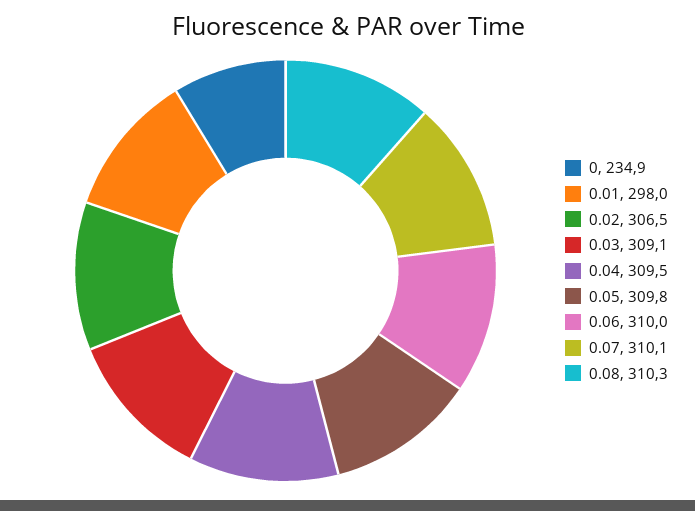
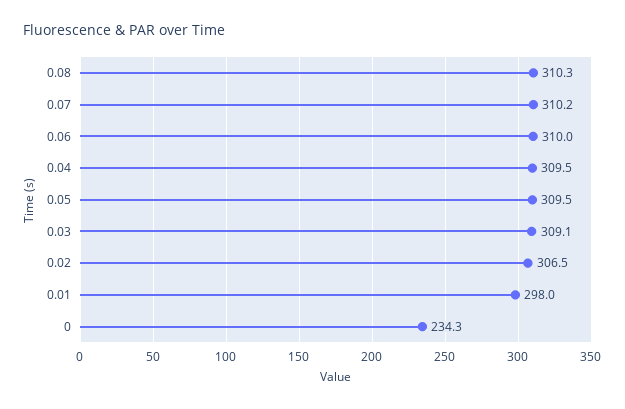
  {
-   "0": 234.9,
+   "0": 234.3,
    "0.01": 298,
    "0.02": 306.5,
    "0.03": 309.1,
    "0.04": 309.5,
-   "0.05": 309.8,
+   "0.05": 309.5,
    "0.06": 310,
-   "0.07": 310.1,
+   "0.07": 310.2,
    "0.08": 310.3
  }

